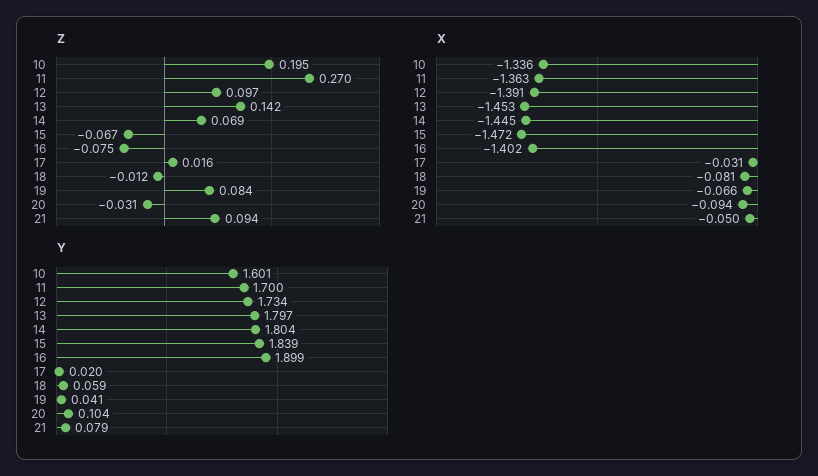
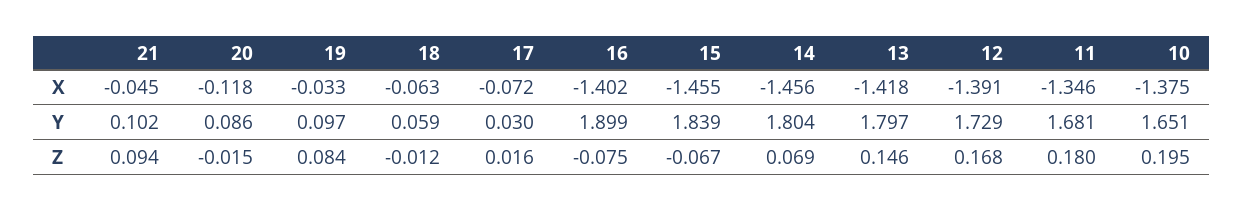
  {
    "Z": {
      "10": 0.195,
-     "11": 0.27,
+     "11": 0.18,
-     "12": 0.097,
+     "12": 0.168,
-     "13": 0.142,
+     "13": 0.146,
      "14": 0.069,
      "15": -0.067,
      "16": -0.075,
      "17": 0.016,
      "18": -0.012,
      "19": 0.084,
-     "20": -0.031,
+     "20": -0.015,
      "21": 0.094
    },
    "X": {
-     "10": -1.336,
+     "10": -1.375,
-     "11": -1.363,
+     "11": -1.346,
      "12": -1.391,
-     "13": -1.453,
+     "13": -1.418,
-     "14": -1.445,
+     "14": -1.456,
-     "15": -1.472,
+     "15": -1.455,
      "16": -1.402,
-     "17": -0.031,
+     "17": -0.072,
-     "18": -0.081,
+     "18": -0.063,
-     "19": -0.066,
+     "19": -0.033,
-     "20": -0.094,
+     "20": -0.118,
-     "21": -0.05
+     "21": -0.045
    },
    "Y": {
-     "10": 1.601,
+     "10": 1.651,
-     "11": 1.7,
+     "11": 1.681,
-     "12": 1.734,
+     "12": 1.729,
      "13": 1.797,
      "14": 1.804,
      "15": 1.839,
      "16": 1.899,
-     "17": 0.02,
+     "17": 0.03,
      "18": 0.059,
-     "19": 0.041,
+     "19": 0.097,
-     "20": 0.104,
+     "20": 0.086,
-     "21": 0.079
+     "21": 0.102
    }
  }

